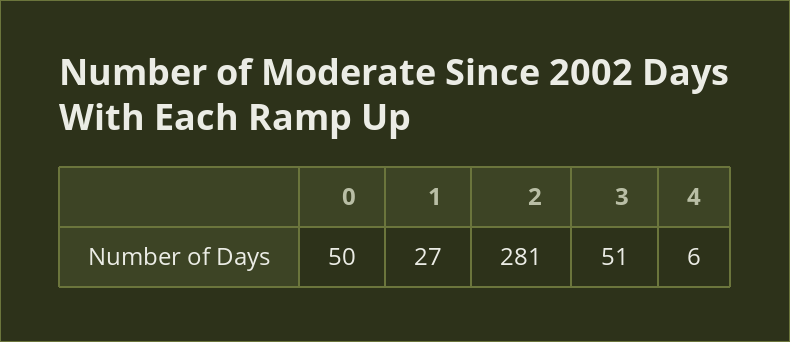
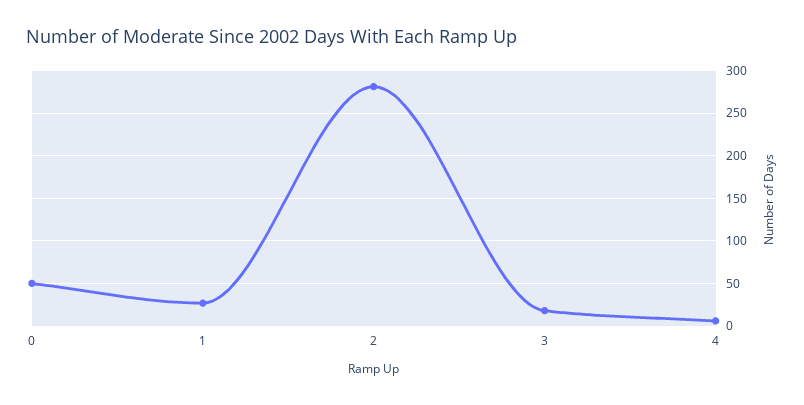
  {
    "0": 50,
    "1": 27,
    "2": 281,
-   "3": 51,
+   "3": 20,
    "4": 6
  }

